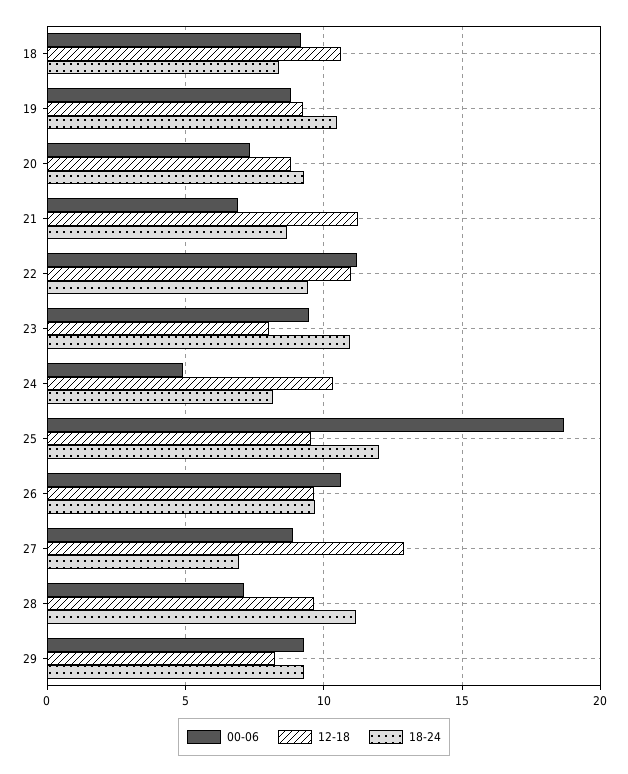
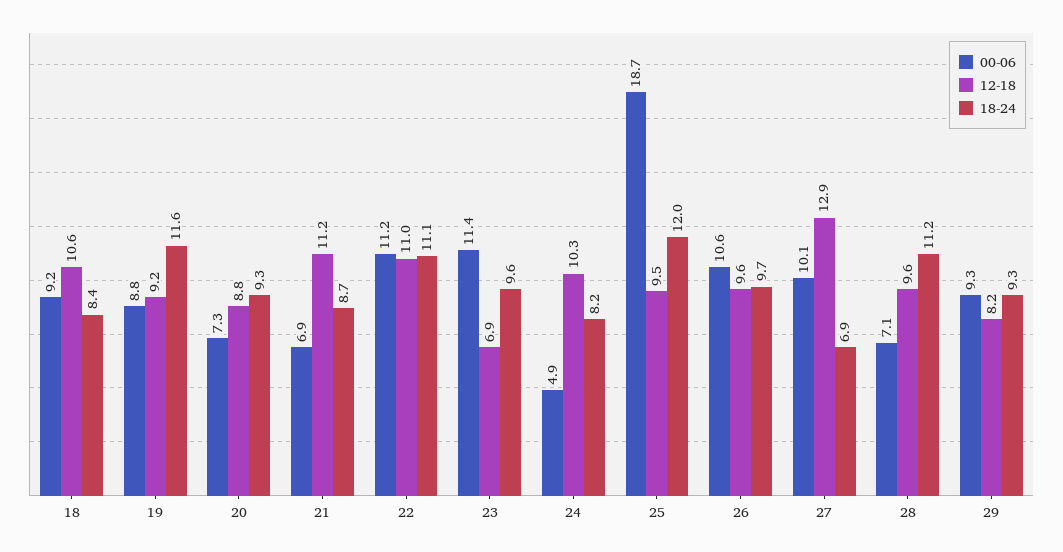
  {
    "00-06": {
      "18": 9.2,
      "19": 8.8,
      "20": 7.3,
      "21": 6.9,
      "22": 11.2,
-     "23": 9.5,
+     "23": 11.4,
      "24": 4.9,
      "25": 18.7,
      "26": 10.6,
-     "27": 9,
+     "27": 10.1,
      "28": 7.1,
      "29": 9.3
    },
    "12-18": {
      "18": 10.6,
      "19": 9.2,
      "20": 8.8,
      "21": 11.2,
      "22": 11,
-     "23": 8,
+     "23": 6.9,
      "24": 10.3,
      "25": 9.5,
      "26": 9.6,
      "27": 12.9,
      "28": 9.6,
      "29": 8.2
    },
    "18-24": {
      "18": 8.4,
-     "19": 10.5,
+     "19": 11.6,
      "20": 9.3,
      "21": 8.7,
-     "22": 9.5,
+     "22": 11.1,
-     "23": 11,
+     "23": 9.6,
      "24": 8.2,
      "25": 12,
      "26": 9.7,
      "27": 6.9,
      "28": 11.2,
      "29": 9.3
    }
  }

